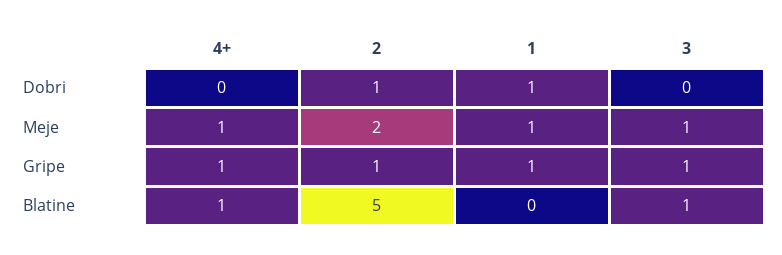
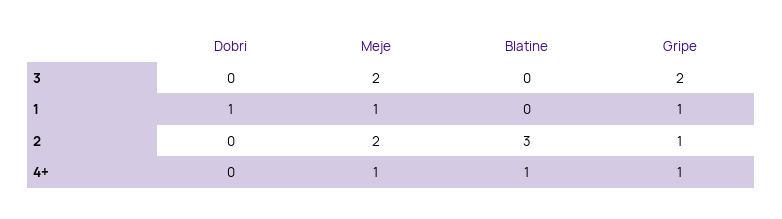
  {
    "4+": {
      "Dobri": 0,
      "Meje": 1,
      "Gripe": 1,
      "Blatine": 1
    },
    "2": {
-     "Dobri": 1,
+     "Dobri": 0,
      "Meje": 2,
      "Gripe": 1,
-     "Blatine": 5
+     "Blatine": 3
    },
    "1": {
      "Dobri": 1,
      "Meje": 1,
      "Gripe": 1,
      "Blatine": 0
    },
    "3": {
      "Dobri": 0,
-     "Meje": 1,
+     "Meje": 2,
-     "Gripe": 1,
+     "Gripe": 2,
-     "Blatine": 1
+     "Blatine": 0
    }
  }

